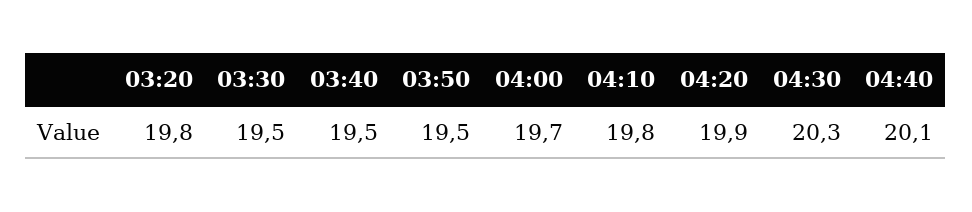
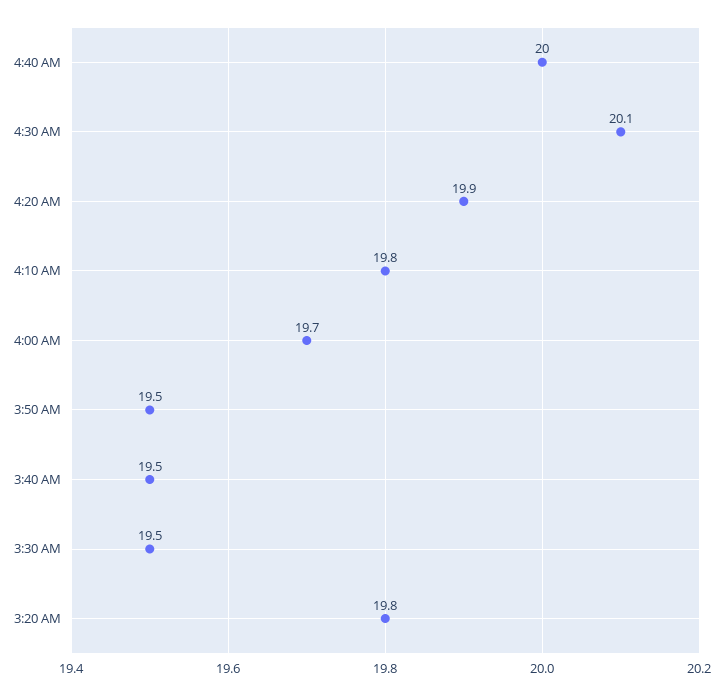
  {
    "03:20": 19.8,
    "03:30": 19.5,
    "03:40": 19.5,
    "03:50": 19.5,
    "04:00": 19.7,
    "04:10": 19.8,
    "04:20": 19.9,
-   "04:30": 20.3,
+   "04:30": 20.1,
-   "04:40": 20.1
+   "04:40": 20
  }

